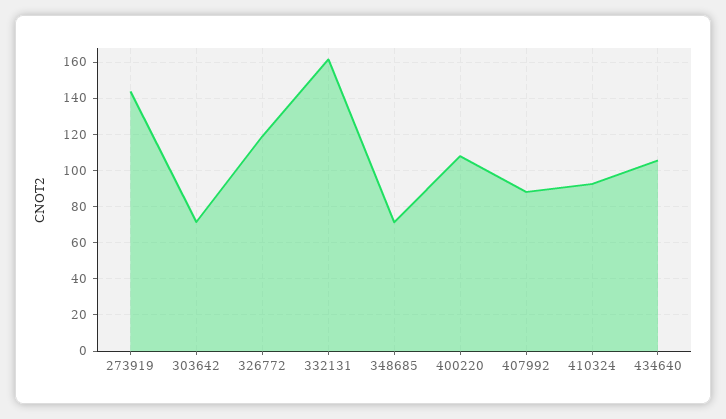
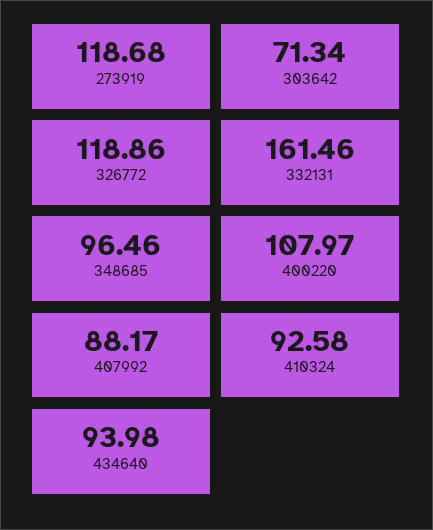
  {
-   "273919": 145,
+   "273919": 118.68,
    "303642": 71.34,
    "326772": 118.86,
    "332131": 161.46,
-   "348685": 70,
+   "348685": 96.46,
    "400220": 107.97,
    "407992": 88.17,
    "410324": 92.58,
-   "434640": 105
+   "434640": 93.98
  }

